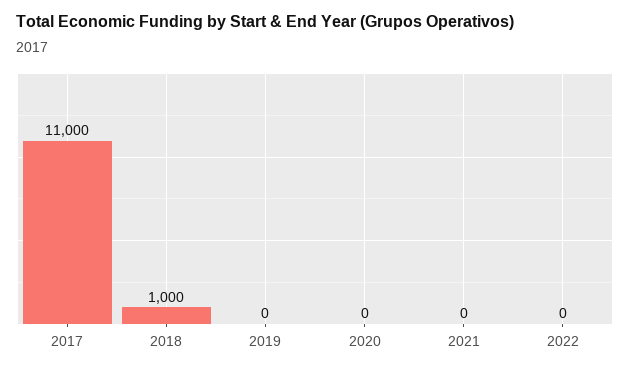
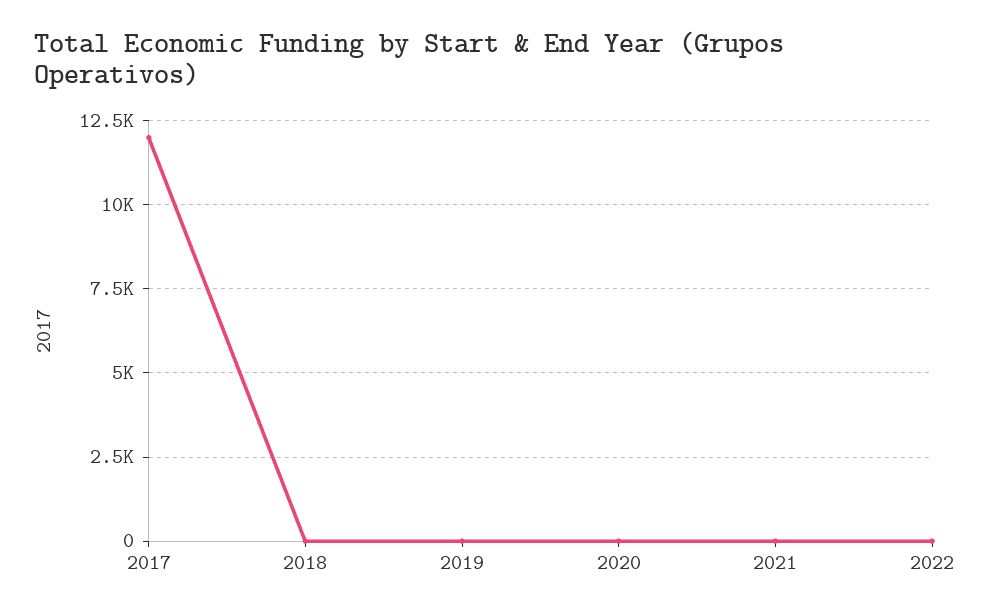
  {
-   "2017": 11000,
+   "2017": 12000,
-   "2018": 1000,
+   "2018": 0,
    "2019": 0,
    "2020": 0,
    "2021": 0,
    "2022": 0
  }

